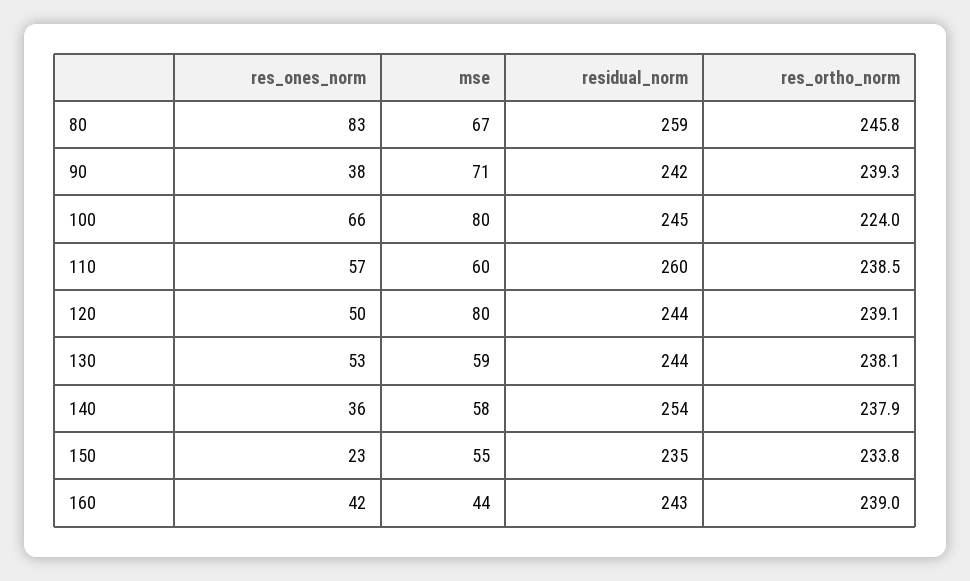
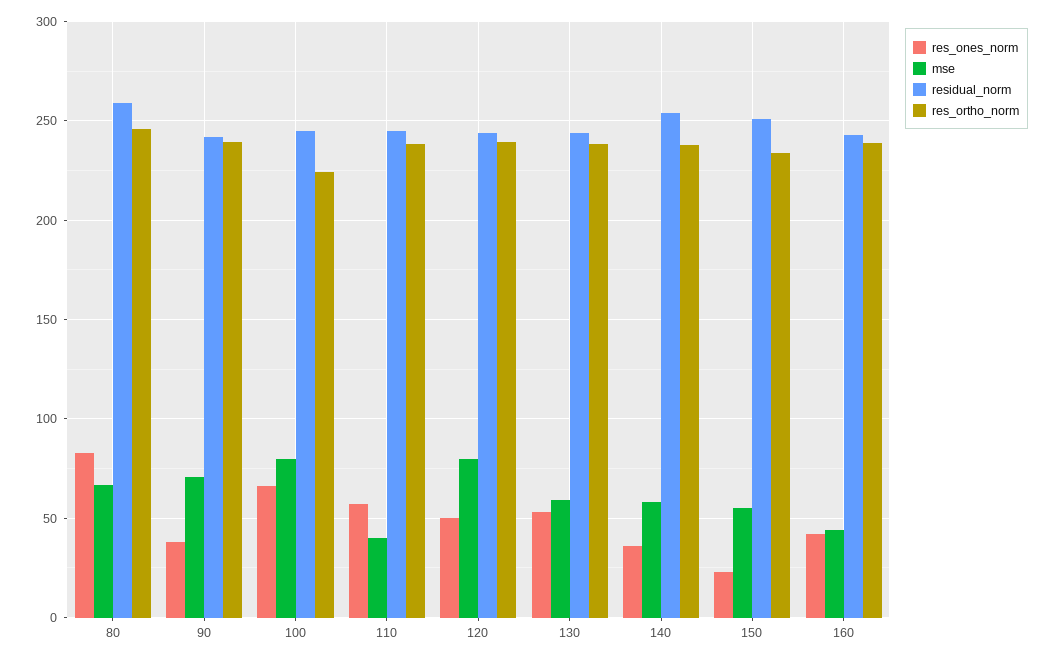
  {
    "res_ones_norm": {
      "80": 83,
      "90": 38,
      "100": 66,
      "110": 57,
      "120": 50,
      "130": 53,
      "140": 36,
      "150": 23,
      "160": 42
    },
    "mse": {
      "80": 67,
      "90": 71,
      "100": 80,
-     "110": 60,
+     "110": 40,
      "120": 80,
      "130": 59,
      "140": 58,
      "150": 55,
      "160": 44
    },
    "residual_norm": {
      "80": 259,
      "90": 242,
      "100": 245,
-     "110": 260,
+     "110": 245,
      "120": 244,
      "130": 244,
      "140": 254,
-     "150": 235,
+     "150": 250,
      "160": 243
    },
    "res_ortho_norm": {
      "80": 245.8,
      "90": 239.3,
      "100": 224,
      "110": 238.5,
      "120": 239.1,
      "130": 238.1,
      "140": 237.9,
      "150": 233.8,
      "160": 239
    }
  }

